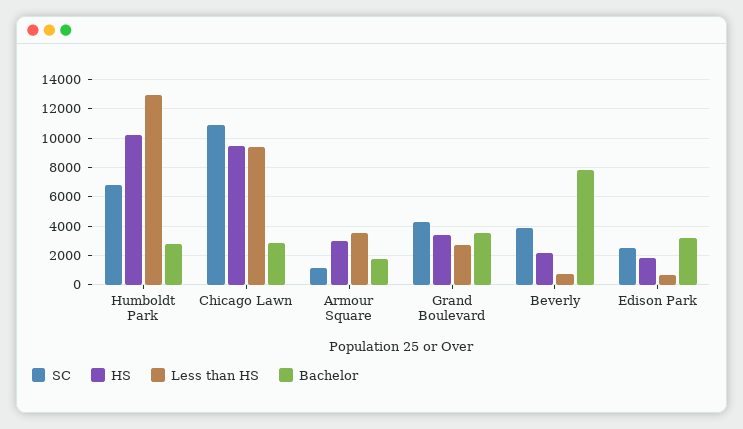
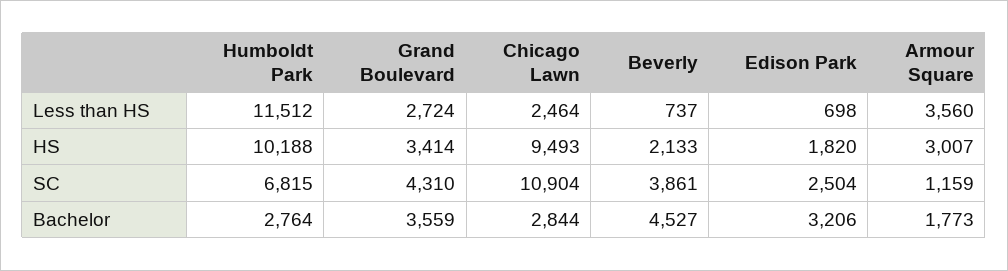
  {
    "SC": {
      "Humboldt Park": 6815,
      "Chicago Lawn": 10904,
      "Armour Square": 1159,
      "Grand Boulevard": 4310,
      "Beverly": 3861,
      "Edison Park": 2504
    },
    "HS": {
      "Humboldt Park": 10188,
      "Chicago Lawn": 9493,
      "Armour Square": 3007,
      "Grand Boulevard": 3414,
      "Beverly": 2133,
      "Edison Park": 1820
    },
    "Less than HS": {
-     "Humboldt Park": 13000,
+     "Humboldt Park": 11512,
-     "Chicago Lawn": 9500,
+     "Chicago Lawn": 2464,
      "Armour Square": 3560,
      "Grand Boulevard": 2724,
      "Beverly": 737,
      "Edison Park": 698
    },
    "Bachelor": {
      "Humboldt Park": 2764,
      "Chicago Lawn": 2844,
      "Armour Square": 1773,
      "Grand Boulevard": 3559,
-     "Beverly": 8000,
+     "Beverly": 4527,
      "Edison Park": 3206
    }
  }

